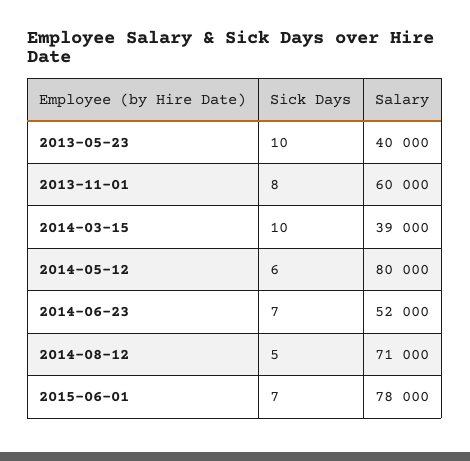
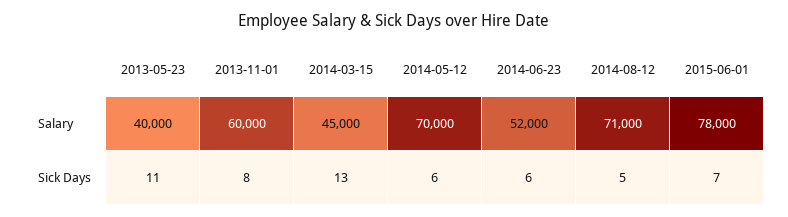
  {
    "Sick Days": {
-     "2013-05-23": 10,
+     "2013-05-23": 11,
      "2013-11-01": 8,
-     "2014-03-15": 10,
+     "2014-03-15": 13,
      "2014-05-12": 6,
-     "2014-06-23": 7,
+     "2014-06-23": 6,
      "2014-08-12": 5,
      "2015-06-01": 7
    },
    "Salary": {
      "2013-05-23": 40000,
      "2013-11-01": 60000,
-     "2014-03-15": 39000,
+     "2014-03-15": 45000,
-     "2014-05-12": 80000,
+     "2014-05-12": 70000,
      "2014-06-23": 52000,
      "2014-08-12": 71000,
      "2015-06-01": 78000
    }
  }

